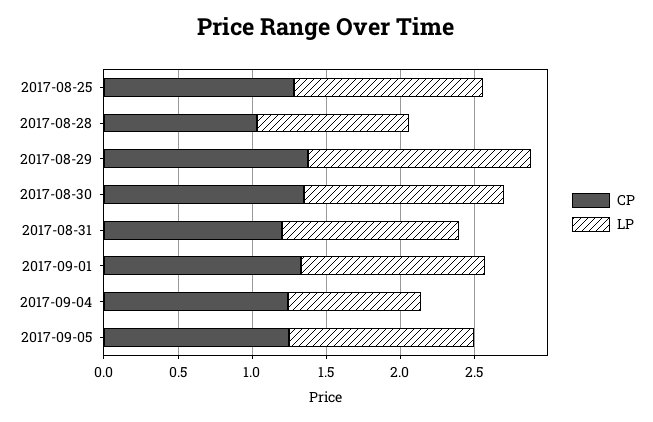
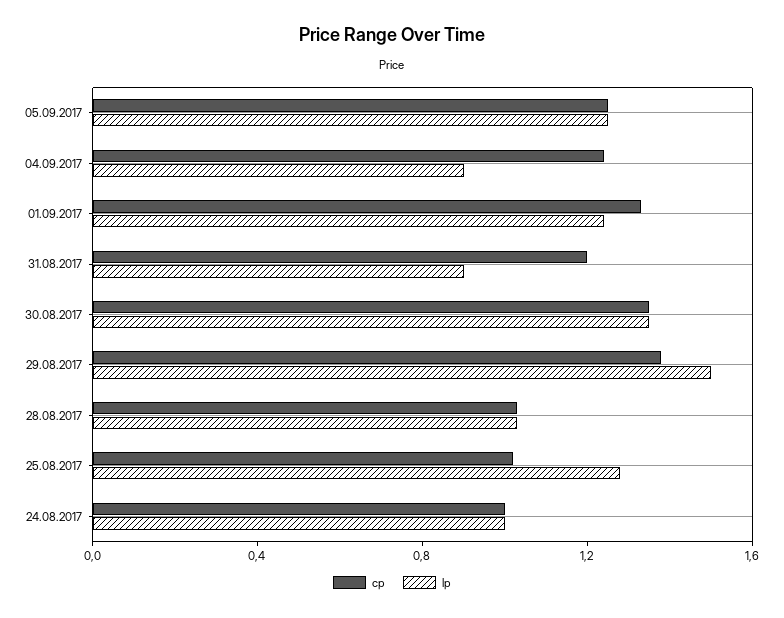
  {
    "CP": {
-     "2017-08-25": 1.3,
+     "2017-08-25": 1,
      "2017-08-28": 1,
      "2017-08-29": 1.4,
      "2017-08-30": 1.4,
      "2017-08-31": 1.2,
      "2017-09-01": 1.3,
      "2017-09-04": 1.2,
-     "2017-09-05": 1.3
+     "2017-09-05": 1.3,
+     "24.08.2017": 1
    },
    "LP": {
      "2017-08-25": 1.3,
      "2017-08-28": 1,
      "2017-08-29": 1.5,
      "2017-08-30": 1.4,
-     "2017-08-31": 1.2,
+     "2017-08-31": 0.9,
      "2017-09-01": 1.2,
      "2017-09-04": 0.9,
-     "2017-09-05": 1.3
+     "2017-09-05": 1.3,
+     "24.08.2017": 1
    }
  }

